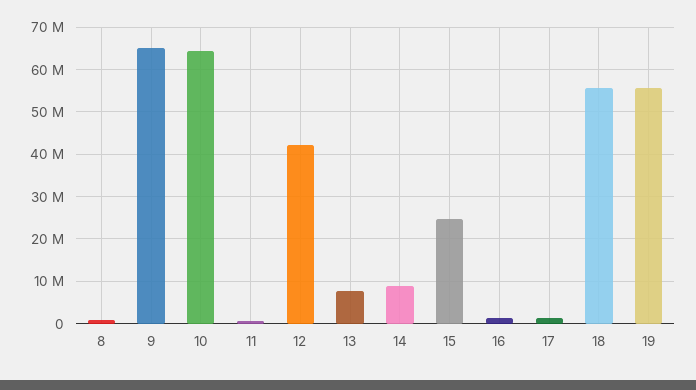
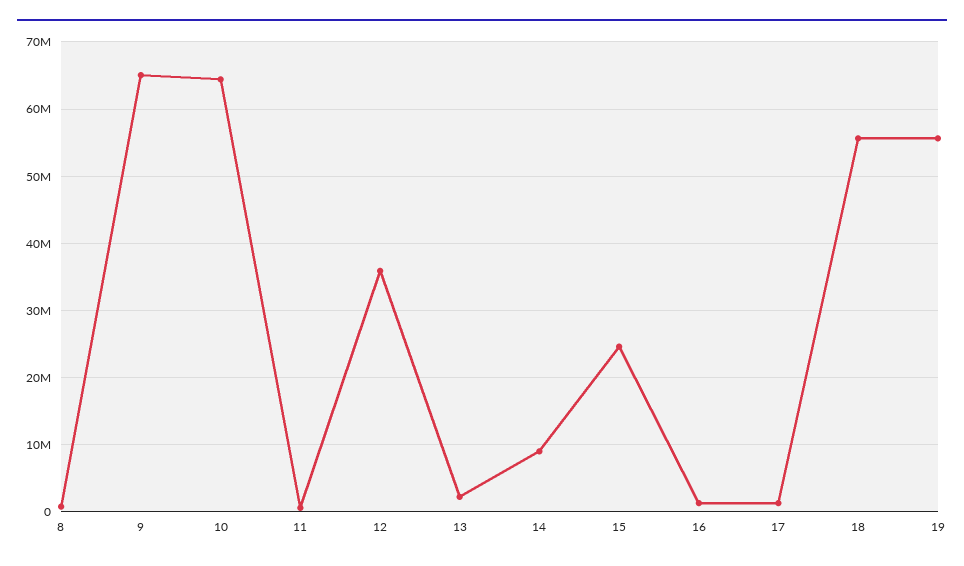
  {
    "8": 1000000,
    "9": 65000000,
    "10": 64000000,
    "11": 1000000,
-   "12": 42000000,
+   "12": 36000000,
-   "13": 8000000,
+   "13": 2000000,
    "14": 9000000,
    "15": 25000000,
    "16": 1000000,
    "17": 1000000,
    "18": 56000000,
    "19": 56000000
  }

